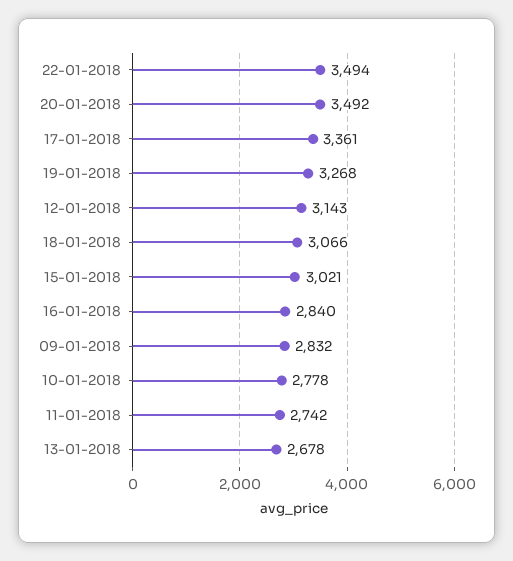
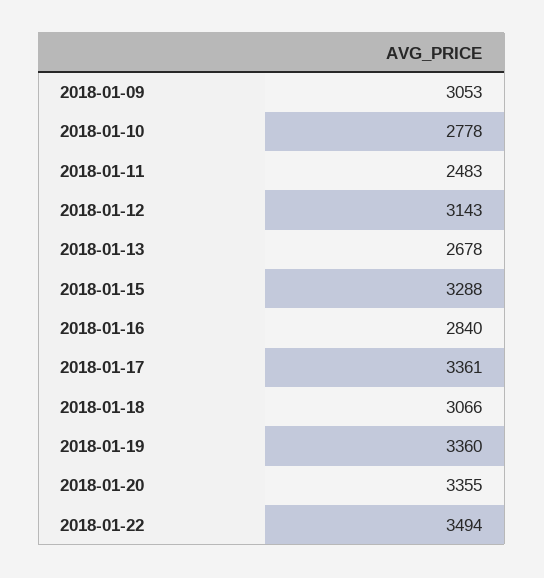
  {
    "22-01-2018": 3494,
-   "20-01-2018": 3492,
+   "20-01-2018": 3355,
    "17-01-2018": 3361,
-   "19-01-2018": 3268,
+   "19-01-2018": 3360,
    "12-01-2018": 3143,
    "18-01-2018": 3066,
-   "15-01-2018": 3021,
+   "15-01-2018": 3288,
    "16-01-2018": 2840,
-   "09-01-2018": 2832,
+   "09-01-2018": 3053,
    "10-01-2018": 2778,
-   "11-01-2018": 2742,
+   "11-01-2018": 2483,
    "13-01-2018": 2678
  }

